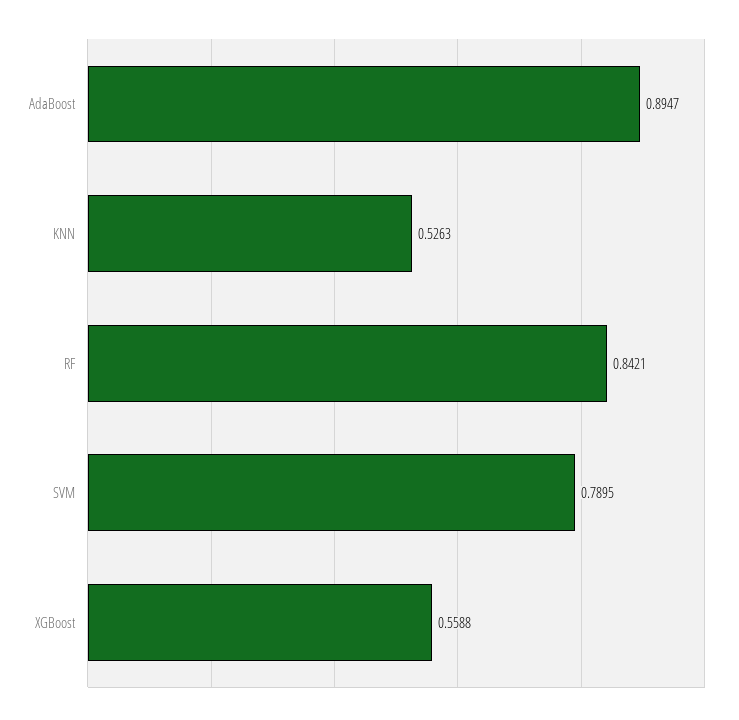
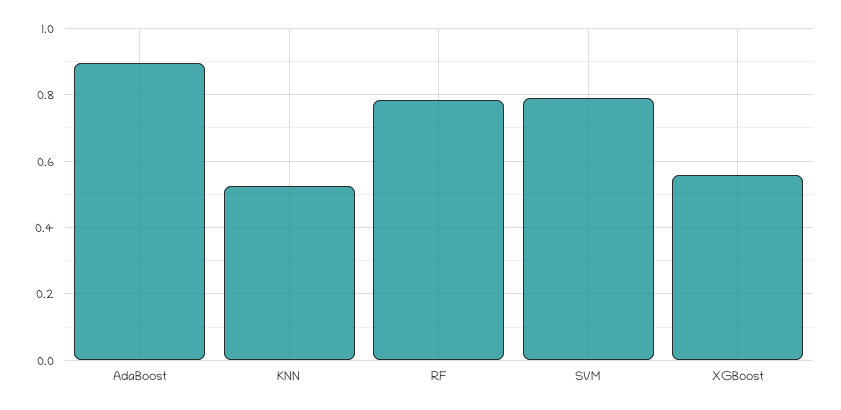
  {
    "AdaBoost": 0.8947,
    "KNN": 0.5263,
-   "RF": 0.8421,
+   "RF": 0.78,
    "SVM": 0.7895,
    "XGBoost": 0.5588
  }

